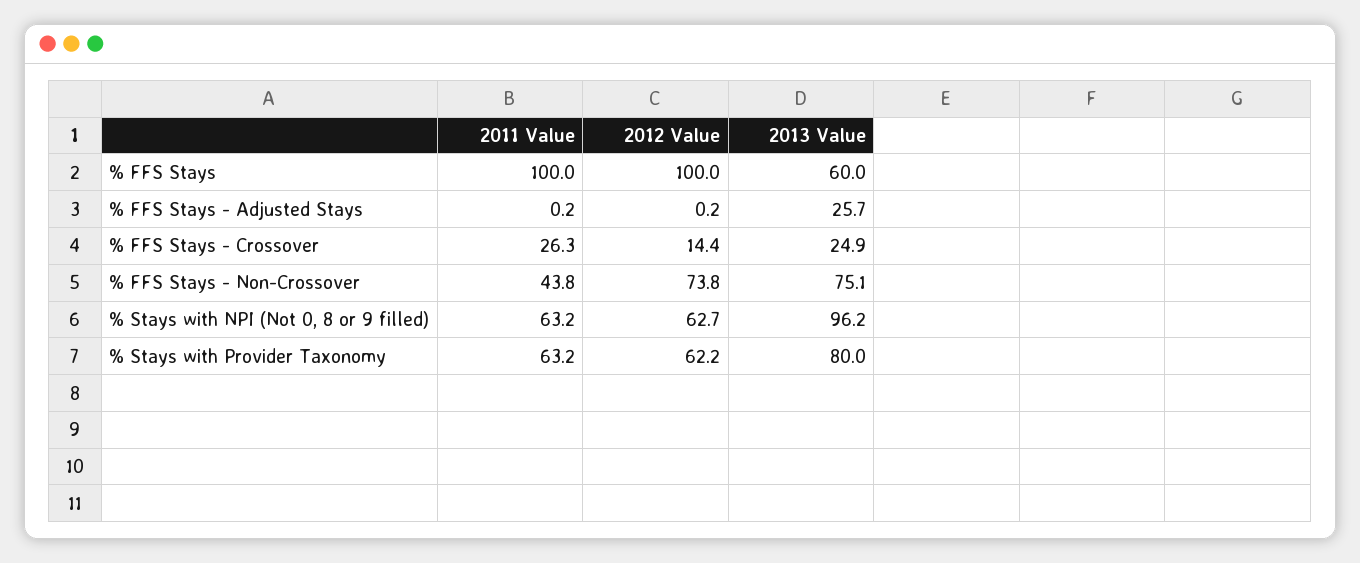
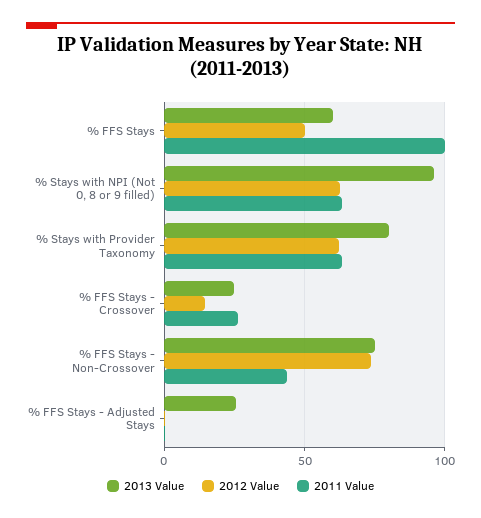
  {
    "2011 Value": {
      "% FFS Stays": 100,
      "% FFS Stays - Adjusted Stays": 0.2,
      "% FFS Stays - Crossover": 26.3,
      "% FFS Stays - Non-Crossover": 43.8,
      "% Stays with NPI (Not 0, 8 or 9 filled)": 63.2,
      "% Stays with Provider Taxonomy": 63.2
    },
    "2012 Value": {
-     "% FFS Stays": 100,
+     "% FFS Stays": 50,
      "% FFS Stays - Adjusted Stays": 0.2,
      "% FFS Stays - Crossover": 14.4,
      "% FFS Stays - Non-Crossover": 73.8,
      "% Stays with NPI (Not 0, 8 or 9 filled)": 62.7,
      "% Stays with Provider Taxonomy": 62.2
    },
    "2013 Value": {
      "% FFS Stays": 60,
      "% FFS Stays - Adjusted Stays": 25.7,
      "% FFS Stays - Crossover": 24.9,
      "% FFS Stays - Non-Crossover": 75.1,
      "% Stays with NPI (Not 0, 8 or 9 filled)": 96.2,
      "% Stays with Provider Taxonomy": 80
    }
  }

